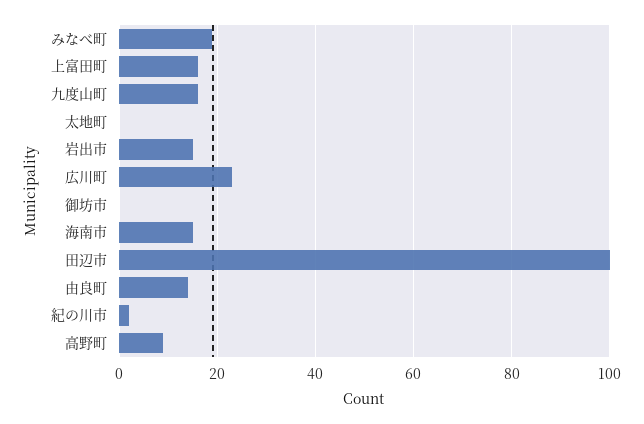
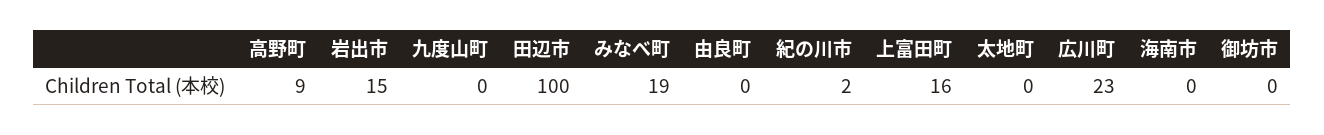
  {
    "みなべ町": 19,
    "上富田町": 16,
-   "九度山町": 15,
+   "九度山町": 0,
    "太地町": 0,
    "岩出市": 15,
    "広川町": 23,
    "御坊市": 0,
-   "海南市": 15,
+   "海南市": 0,
    "田辺市": 100,
-   "由良町": 15,
+   "由良町": 0,
    "紀の川市": 2,
    "高野町": 9
  }

